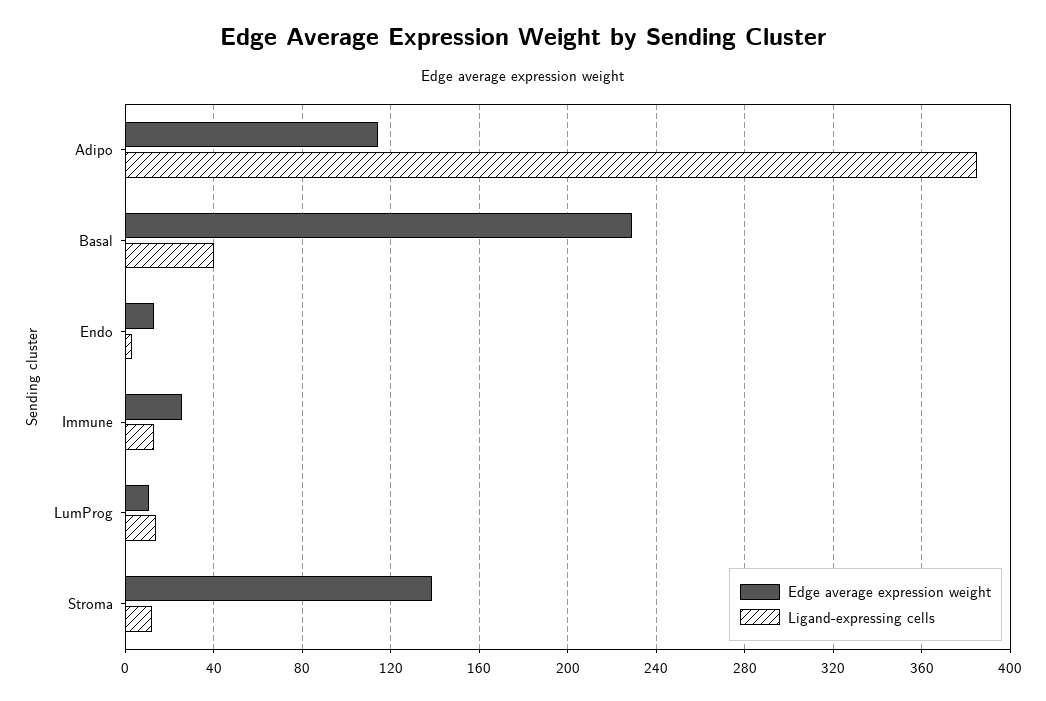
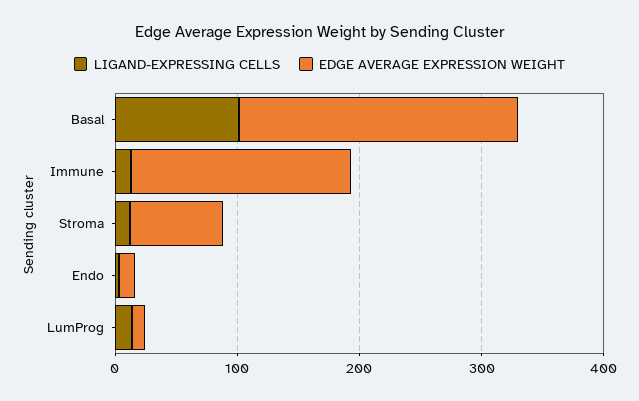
  {
    "Edge average expression weight": {
-     "Adipo": 115,
      "Basal": 230,
      "Endo": 15,
-     "Immune": 25,
+     "Immune": 180,
      "LumProg": 10,
-     "Stroma": 140
+     "Stroma": 80
    },
    "Ligand-expressing cells": {
-     "Adipo": 385,
-     "Basal": 40,
+     "Basal": 100,
      "Endo": 5,
      "Immune": 15,
      "LumProg": 15,
      "Stroma": 10
    }
  }

